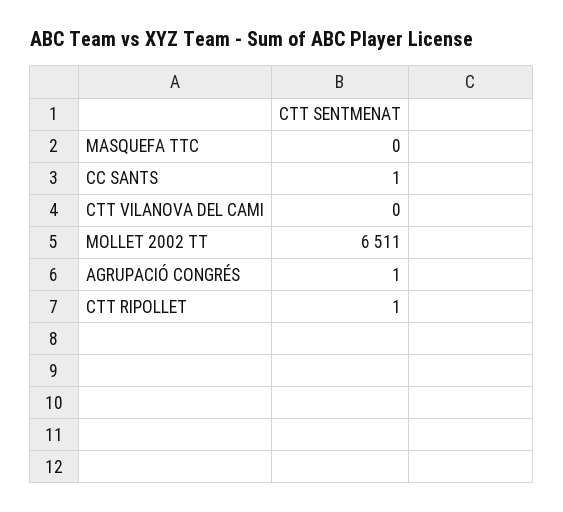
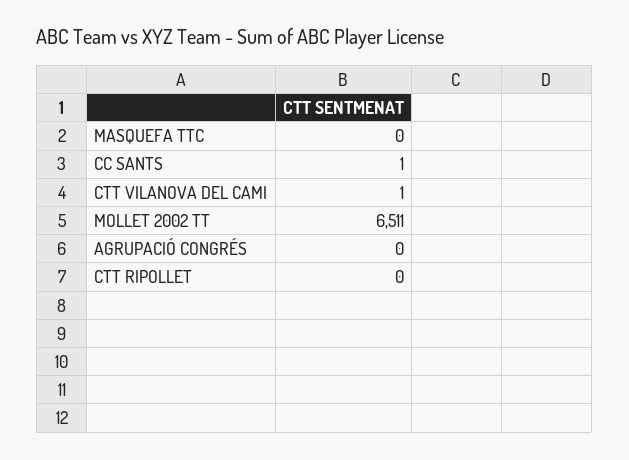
  {
    "MASQUEFA TTC": 0,
    "CC SANTS": 1,
-   "CTT VILANOVA DEL CAMI": 0,
+   "CTT VILANOVA DEL CAMI": 1,
    "MOLLET 2002 TT": 6511,
-   "AGRUPACIÓ CONGRÉS": 1,
+   "AGRUPACIÓ CONGRÉS": 0,
-   "CTT RIPOLLET": 1
+   "CTT RIPOLLET": 0
  }

